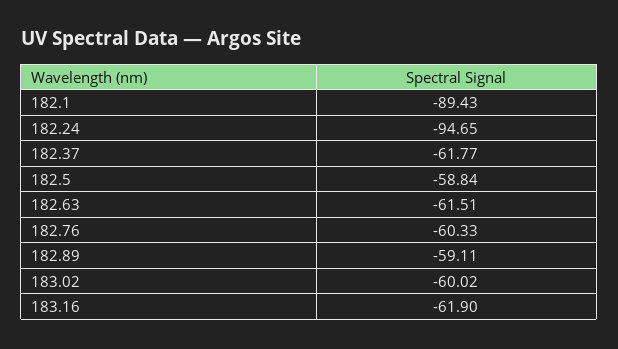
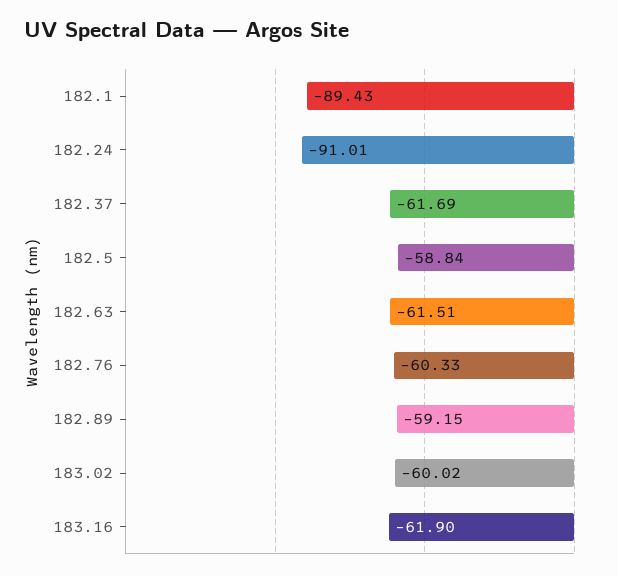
  {
    "182.1": -89.43,
-   "182.24": -94.65,
+   "182.24": -91.01,
-   "182.37": -61.77,
+   "182.37": -61.69,
    "182.5": -58.84,
    "182.63": -61.51,
    "182.76": -60.33,
-   "182.89": -59.11,
+   "182.89": -59.15,
    "183.02": -60.02,
    "183.16": -61.9
  }

